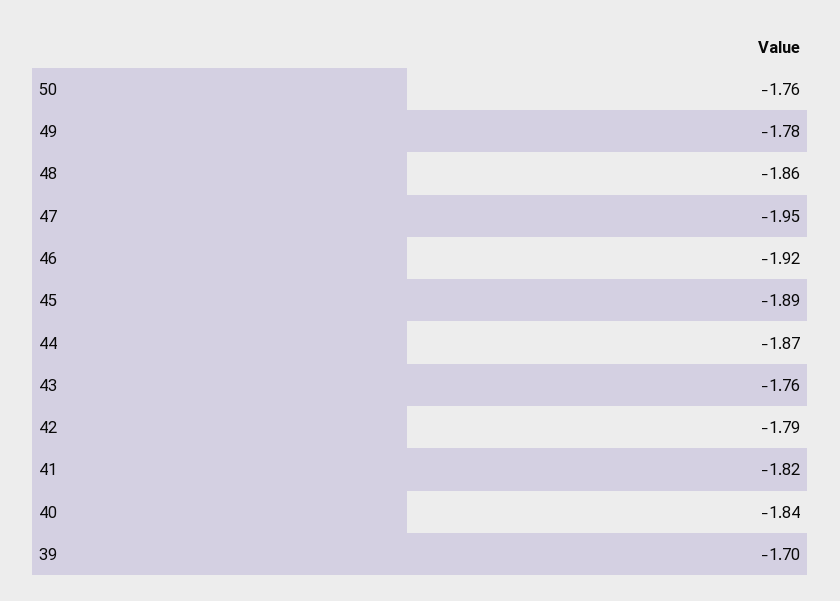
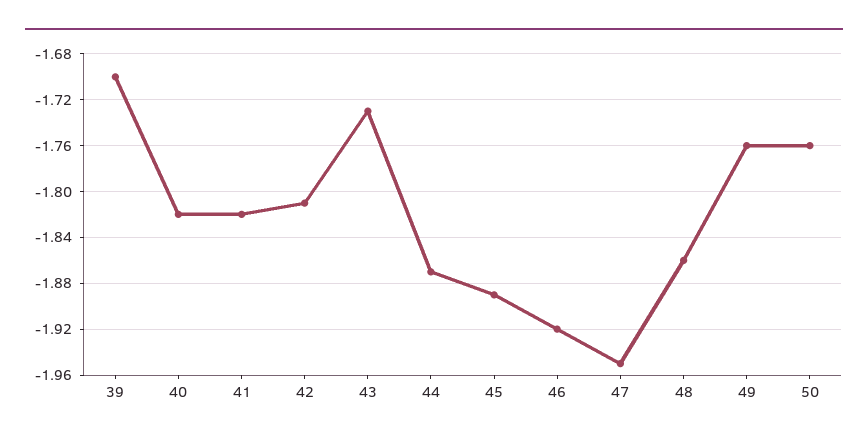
  {
    "50": -1.76,
-   "49": -1.78,
+   "49": -1.76,
    "48": -1.86,
    "47": -1.95,
    "46": -1.92,
    "45": -1.89,
    "44": -1.87,
-   "43": -1.76,
+   "43": -1.73,
-   "42": -1.79,
+   "42": -1.81,
    "41": -1.82,
-   "40": -1.84,
+   "40": -1.82,
    "39": -1.7
  }

